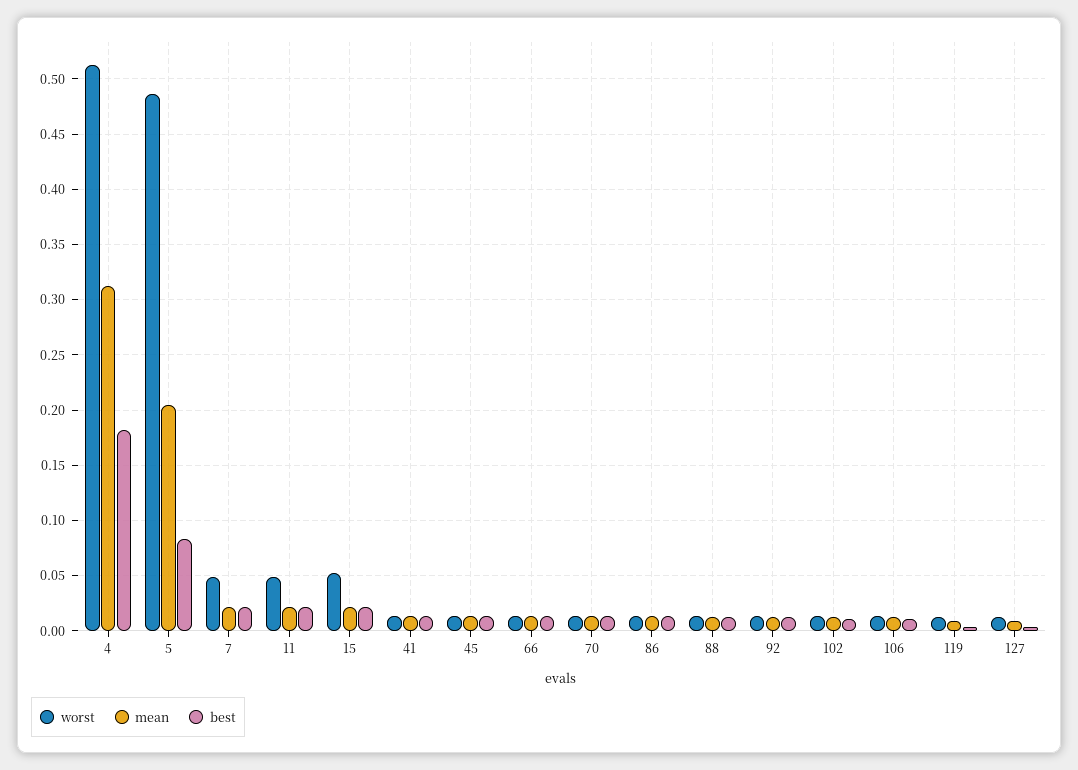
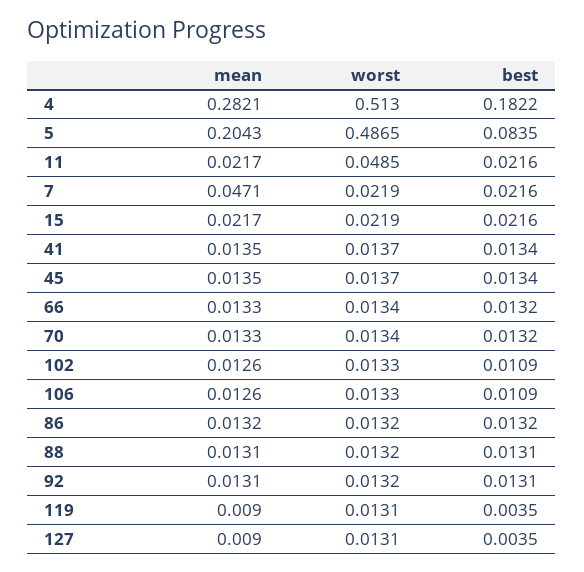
  {
    "worst": {
      "4": 0.513,
      "5": 0.4865,
-     "7": 0.05,
+     "7": 0.0219,
      "11": 0.0485,
-     "15": 0.05,
+     "15": 0.0219,
      "41": 0.0137,
      "45": 0.0137,
      "66": 0.0134,
      "70": 0.0134,
      "86": 0.0132,
      "88": 0.0132,
      "92": 0.0132,
      "102": 0.0133,
      "106": 0.0133,
      "119": 0.0131,
      "127": 0.0131
    },
    "mean": {
-     "4": 0.31,
+     "4": 0.2821,
      "5": 0.2043,
-     "7": 0.02,
+     "7": 0.0471,
      "11": 0.0217,
      "15": 0.0217,
      "41": 0.0135,
      "45": 0.0135,
      "66": 0.0133,
      "70": 0.0133,
      "86": 0.0132,
      "88": 0.0131,
      "92": 0.0131,
      "102": 0.0126,
      "106": 0.0126,
      "119": 0.009,
      "127": 0.009
    },
    "best": {
      "4": 0.1822,
      "5": 0.0835,
      "7": 0.0216,
      "11": 0.0216,
      "15": 0.0216,
      "41": 0.0134,
      "45": 0.0134,
      "66": 0.0132,
      "70": 0.0132,
      "86": 0.0132,
      "88": 0.0131,
      "92": 0.0131,
      "102": 0.0109,
      "106": 0.0109,
      "119": 0.0035,
      "127": 0.0035
    }
  }

